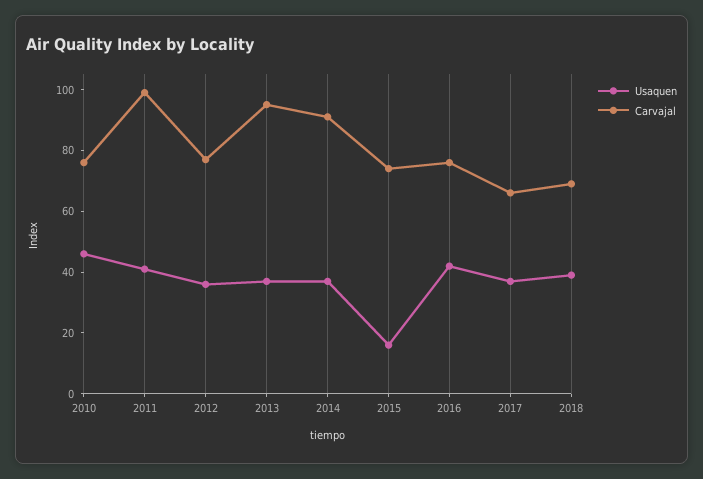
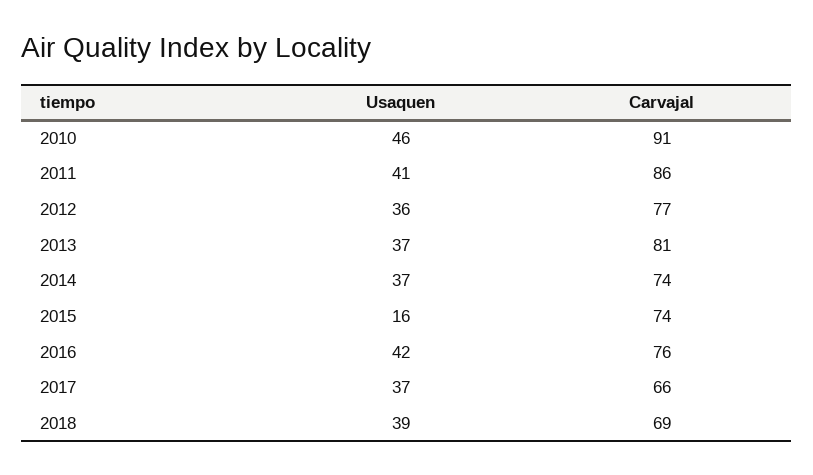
  {
    "Usaquen": {
      "2010": 46,
      "2011": 41,
      "2012": 36,
      "2013": 37,
      "2014": 37,
      "2015": 16,
      "2016": 42,
      "2017": 37,
      "2018": 39
    },
    "Carvajal": {
-     "2010": 75,
+     "2010": 91,
-     "2011": 100,
+     "2011": 86,
      "2012": 77,
-     "2013": 95,
+     "2013": 81,
-     "2014": 90,
+     "2014": 74,
      "2015": 74,
      "2016": 76,
      "2017": 66,
      "2018": 69
    }
  }

